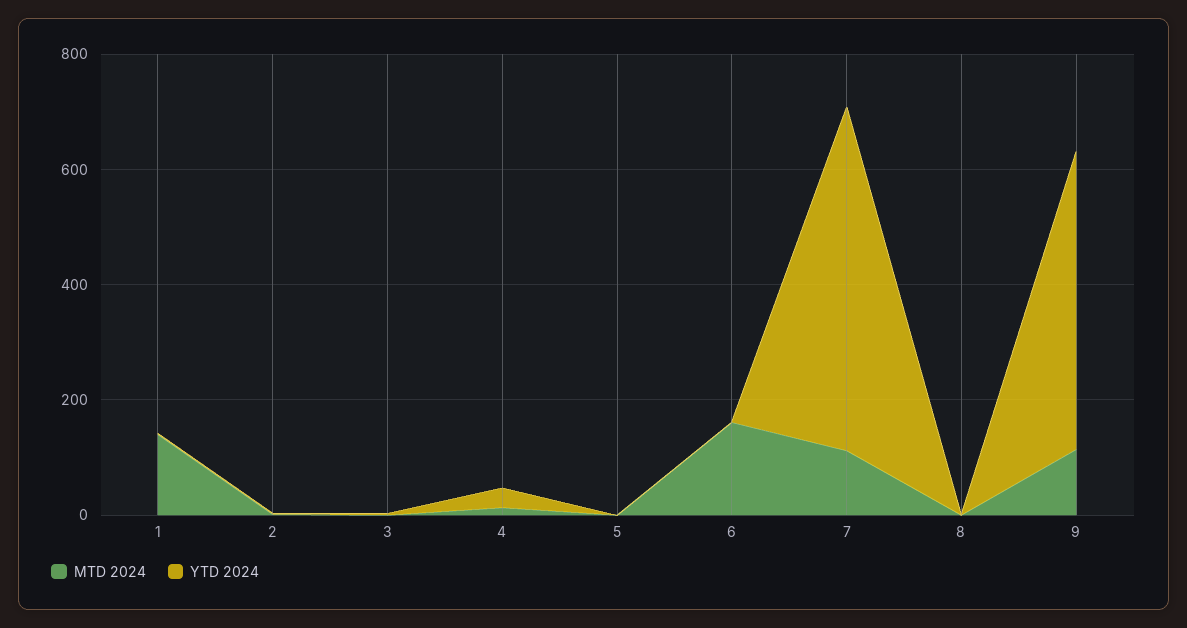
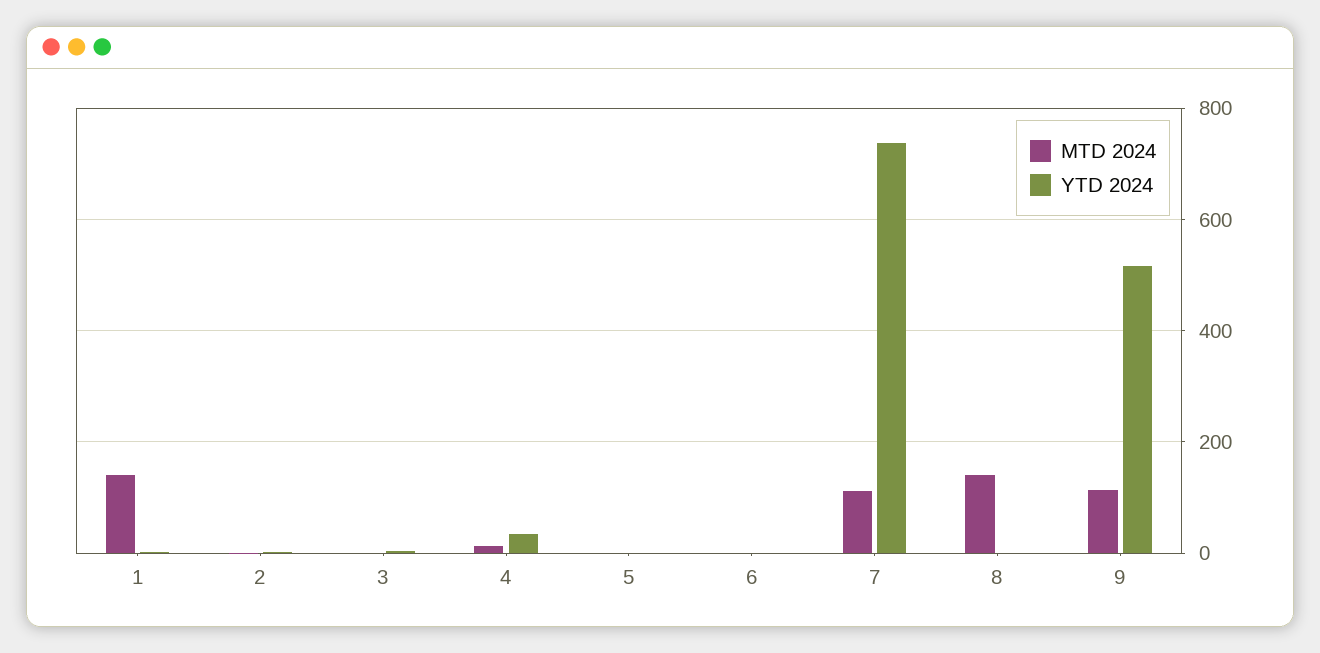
  {
    "MTD 2024": {
      "1": 140,
      "2": 0,
      "3": 0,
      "4": 20,
      "5": 0,
-     "6": 150,
+     "6": 0,
      "7": 120,
-     "8": 0,
+     "8": 140,
      "9": 120
    },
    "YTD 2024": {
      "1": 0,
      "2": 0,
      "3": 0,
      "4": 40,
      "5": 0,
      "6": 0,
-     "7": 600,
+     "7": 740,
      "8": 0,
      "9": 520
    }
  }

